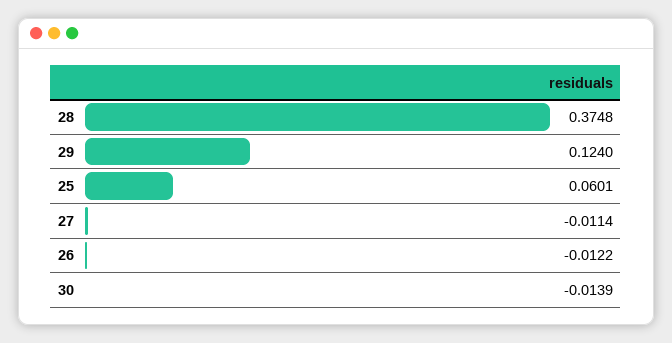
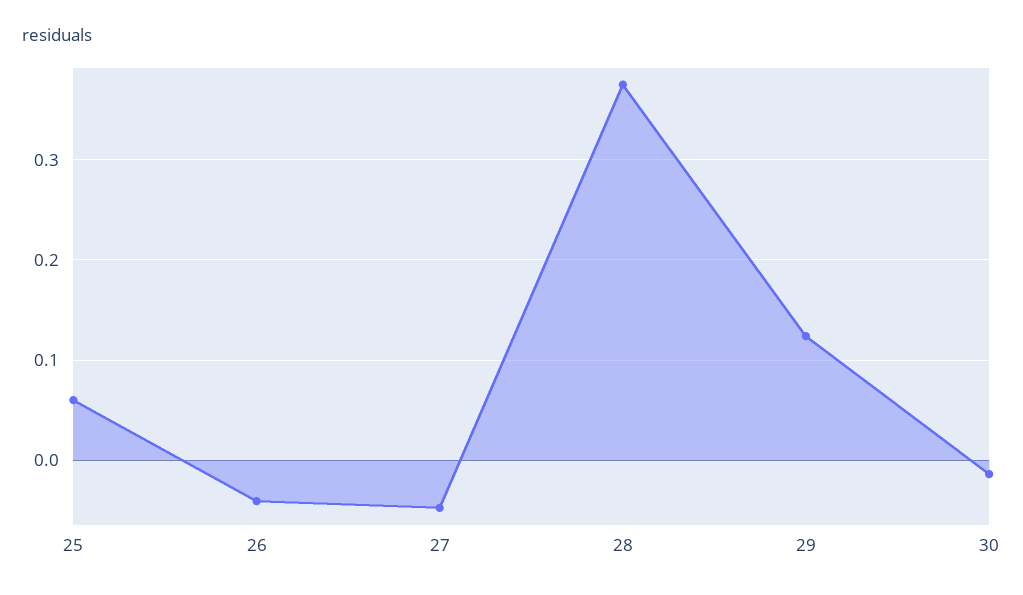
  {
    "28": 0.3748,
    "29": 0.124,
    "25": 0.0601,
-   "27": -0.0114,
+   "27": -0.05,
-   "26": -0.0122,
+   "26": -0.04,
    "30": -0.0139
  }

